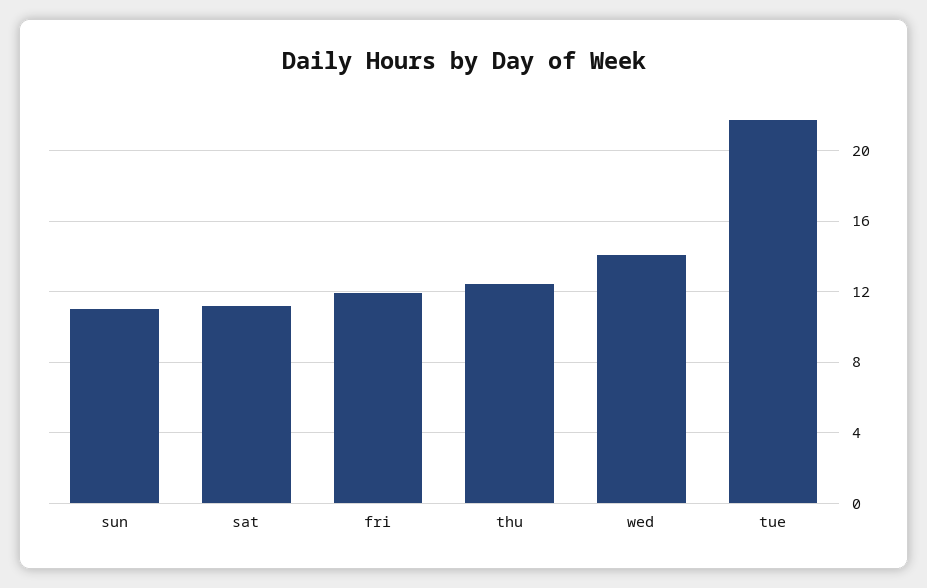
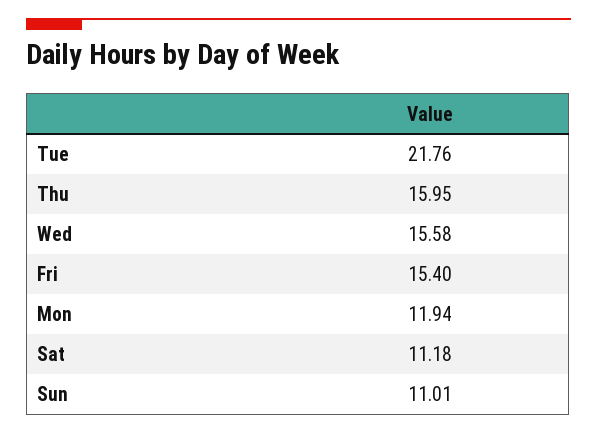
  {
    "sun": 11.01,
    "sat": 11.18,
-   "fri": 12,
+   "fri": 15.4,
-   "thu": 12.5,
+   "thu": 15.95,
-   "wed": 14,
+   "wed": 15.58,
-   "tue": 21.76
+   "tue": 21.76,
+   "Mon": 11.94
  }

